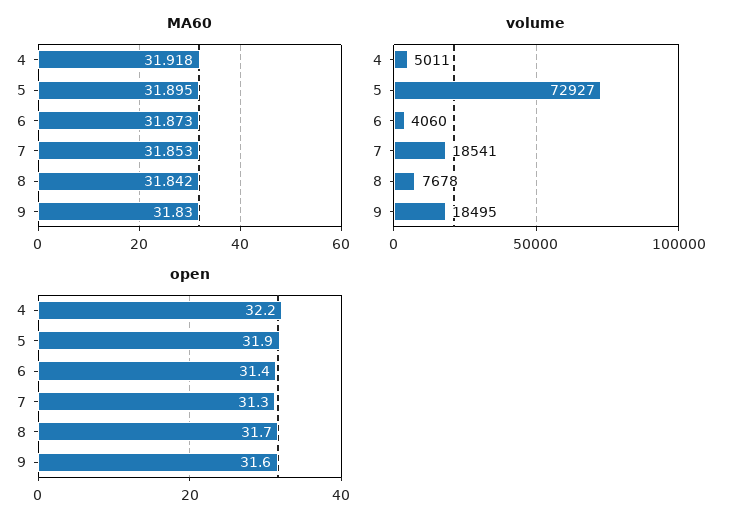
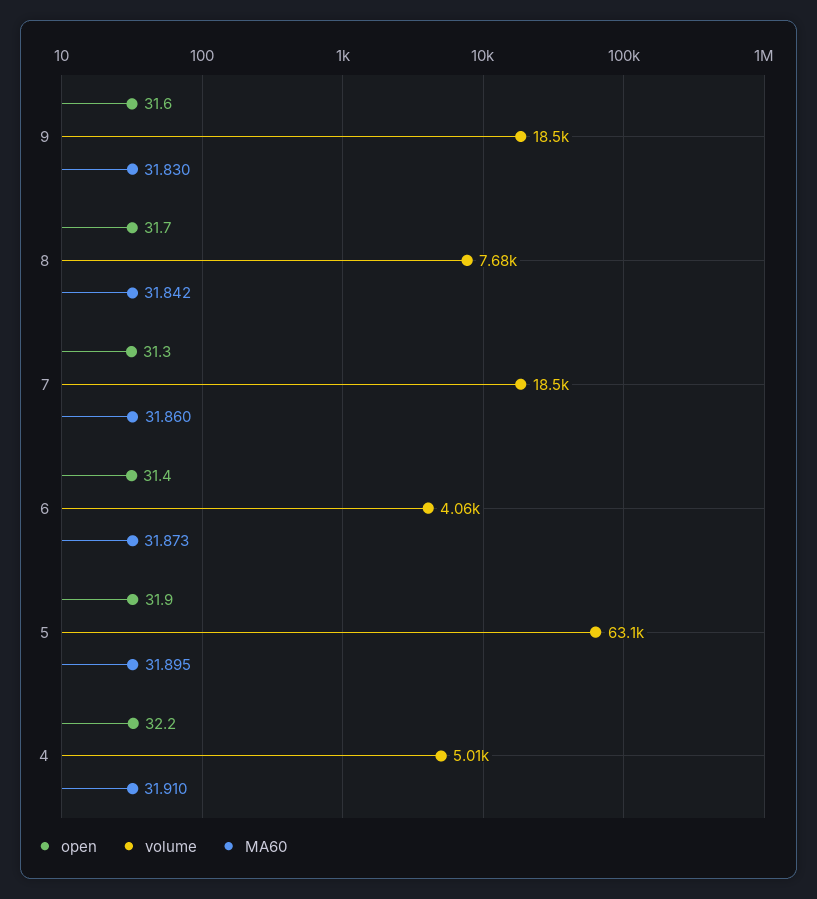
  {
    "MA60": {
-     "4": 31.918,
+     "4": 31.91,
      "5": 31.895,
      "6": 31.873,
-     "7": 31.853,
+     "7": 31.86,
      "8": 31.842,
      "9": 31.83
    },
    "volume": {
      "4": 5011,
-     "5": 72927,
+     "5": 63100,
      "6": 4060,
      "7": 18541,
      "8": 7678,
      "9": 18495
    },
    "open": {
      "4": 32.2,
      "5": 31.9,
      "6": 31.4,
      "7": 31.3,
      "8": 31.7,
      "9": 31.6
    }
  }

